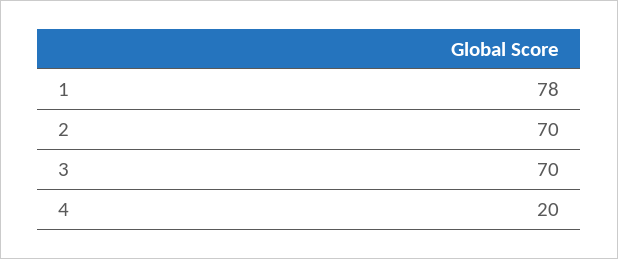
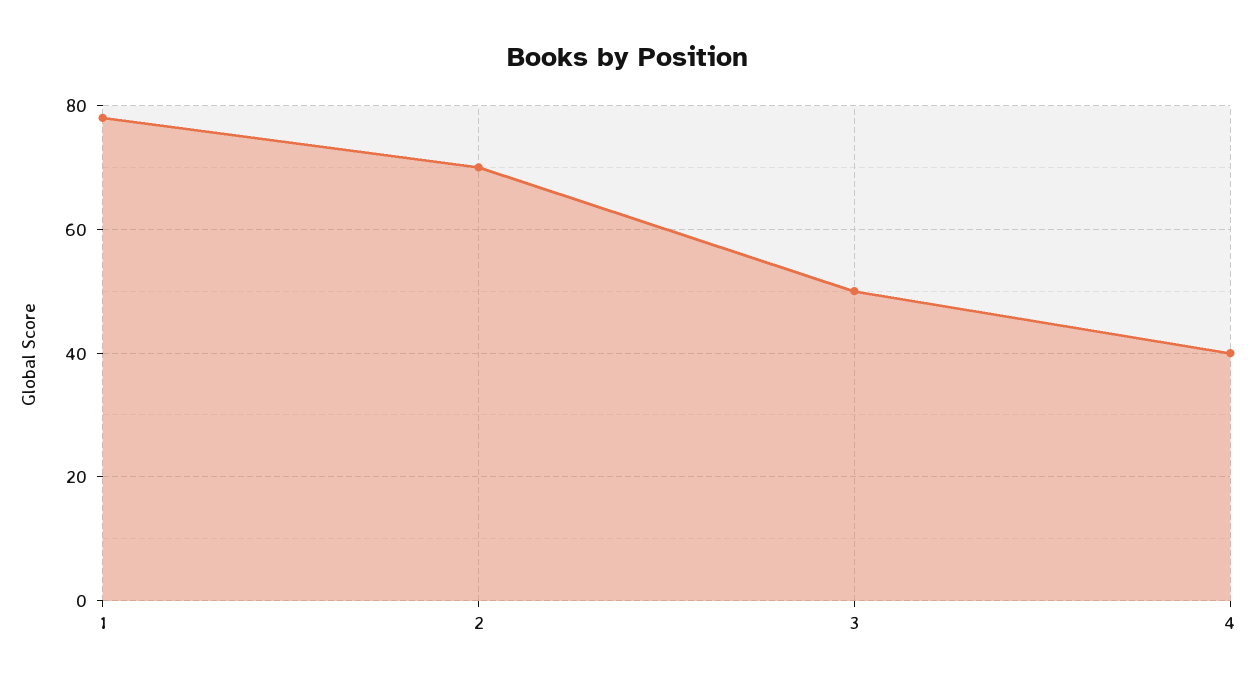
  {
    "1": 78,
    "2": 70,
-   "3": 70,
+   "3": 50,
-   "4": 20
+   "4": 40
  }

